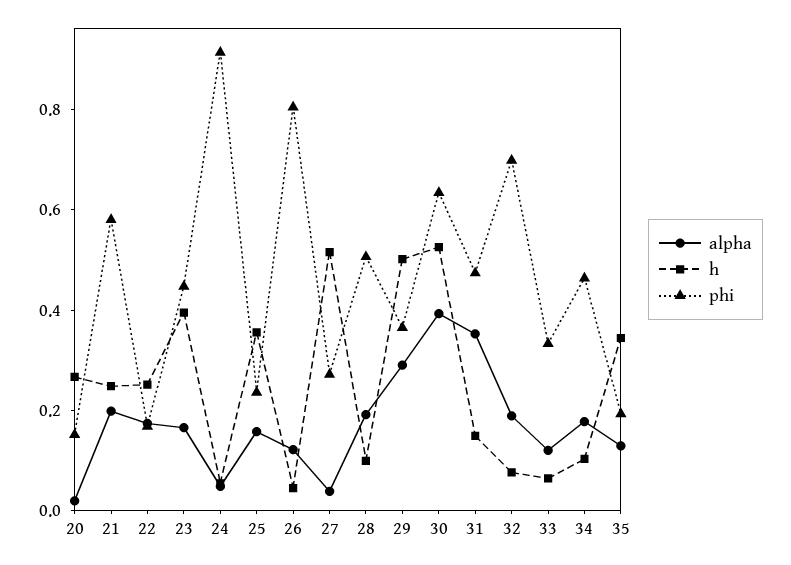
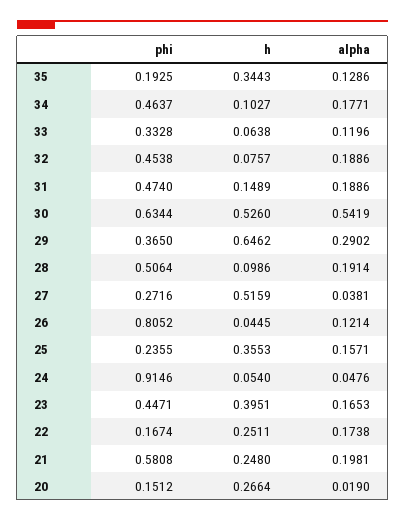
  {
    "alpha": {
      "20": 0.019,
      "21": 0.1981,
      "22": 0.1738,
      "23": 0.1653,
      "24": 0.0476,
      "25": 0.1571,
      "26": 0.1214,
      "27": 0.0381,
      "28": 0.1914,
      "29": 0.2902,
-     "30": 0.4,
+     "30": 0.5419,
-     "31": 0.35,
+     "31": 0.1886,
      "32": 0.1886,
      "33": 0.1196,
      "34": 0.1771,
      "35": 0.1286
    },
    "h": {
      "20": 0.2664,
      "21": 0.248,
      "22": 0.2511,
      "23": 0.3951,
      "24": 0.054,
      "25": 0.3553,
      "26": 0.0445,
      "27": 0.5159,
      "28": 0.0986,
-     "29": 0.5,
+     "29": 0.6462,
      "30": 0.526,
      "31": 0.1489,
      "32": 0.0757,
      "33": 0.0638,
      "34": 0.1027,
      "35": 0.3443
    },
    "phi": {
      "20": 0.1512,
      "21": 0.5808,
      "22": 0.1674,
      "23": 0.4471,
      "24": 0.9146,
      "25": 0.2355,
      "26": 0.8052,
      "27": 0.2716,
      "28": 0.5064,
      "29": 0.365,
      "30": 0.6344,
      "31": 0.474,
-     "32": 0.7,
+     "32": 0.4538,
      "33": 0.3328,
      "34": 0.4637,
      "35": 0.1925
    }
  }

